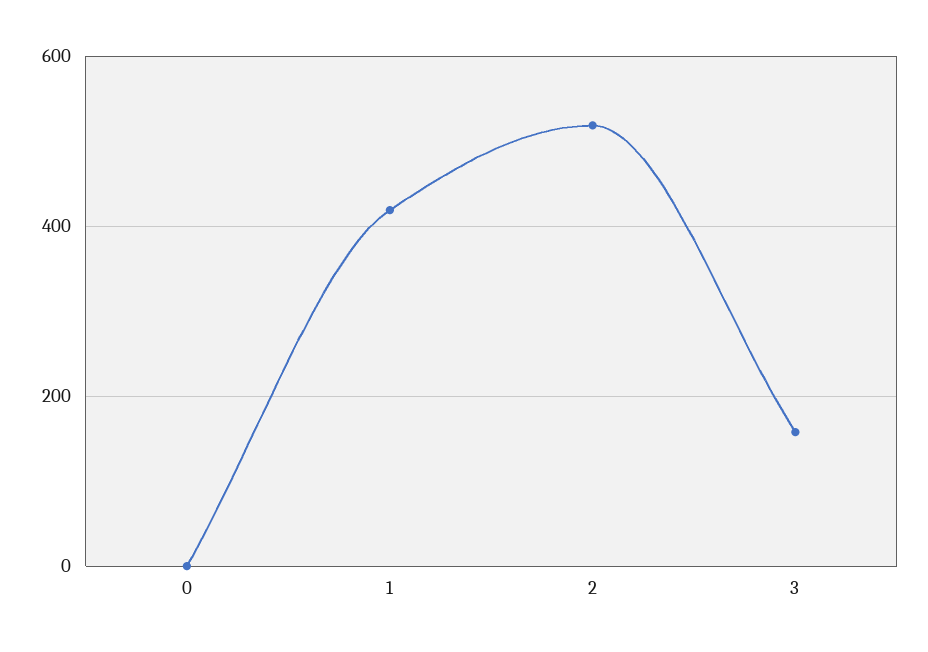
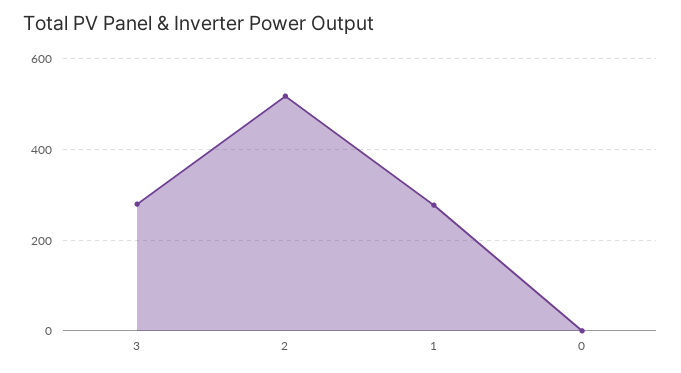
  {
    "0": 0,
-   "1": 420,
+   "1": 280,
    "2": 520,
-   "3": 160
+   "3": 280
  }

